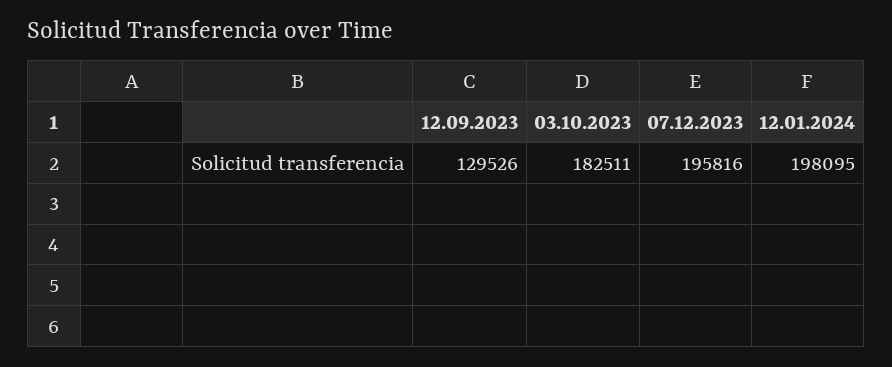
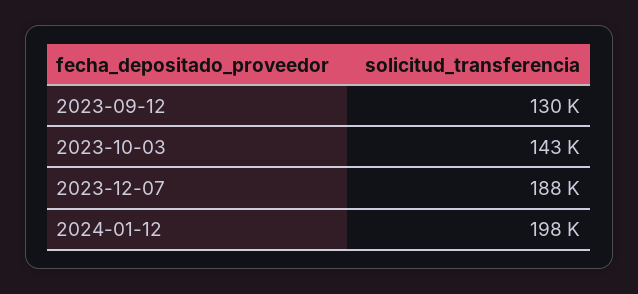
  {
    "12.09.2023": 129526,
-   "03.10.2023": 182511,
+   "03.10.2023": 143000,
-   "07.12.2023": 195816,
+   "07.12.2023": 188000,
    "12.01.2024": 198095
  }

